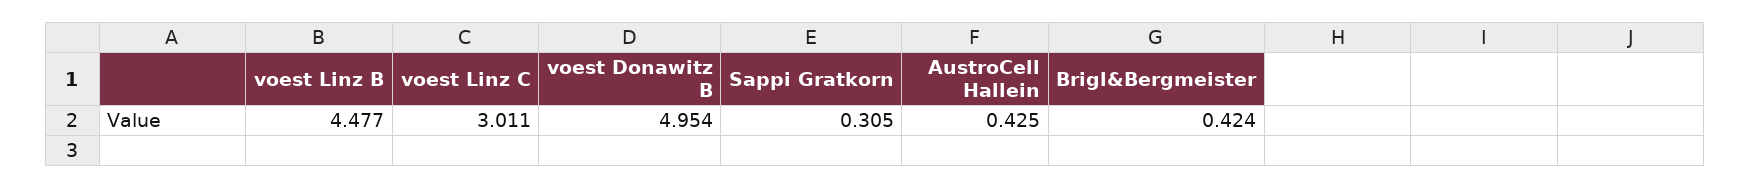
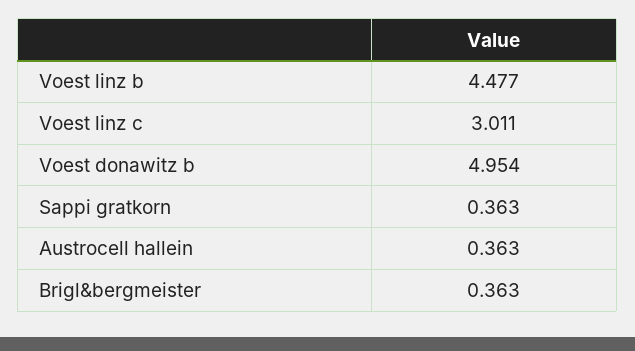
  {
    "voest Linz B": 4.477,
    "voest Linz C": 3.011,
    "voest Donawitz B": 4.954,
-   "Sappi Gratkorn": 0.305,
+   "Sappi Gratkorn": 0.363,
-   "AustroCell Hallein": 0.425,
+   "AustroCell Hallein": 0.363,
-   "Brigl&Bergmeister": 0.424
+   "Brigl&Bergmeister": 0.363
  }

